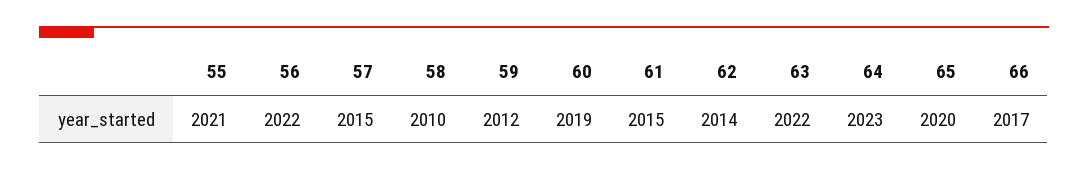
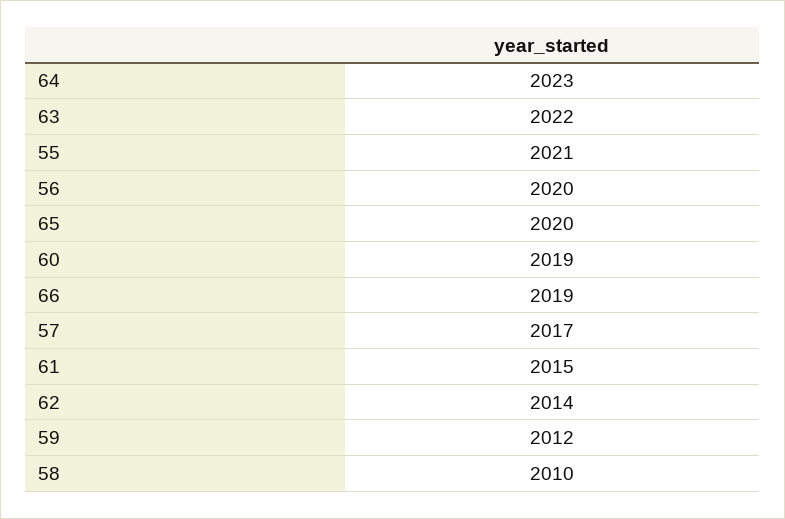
  {
    "55": 2021,
-   "56": 2022,
+   "56": 2020,
-   "57": 2015,
+   "57": 2017,
    "58": 2010,
    "59": 2012,
    "60": 2019,
    "61": 2015,
    "62": 2014,
    "63": 2022,
    "64": 2023,
    "65": 2020,
-   "66": 2017
+   "66": 2019
  }

